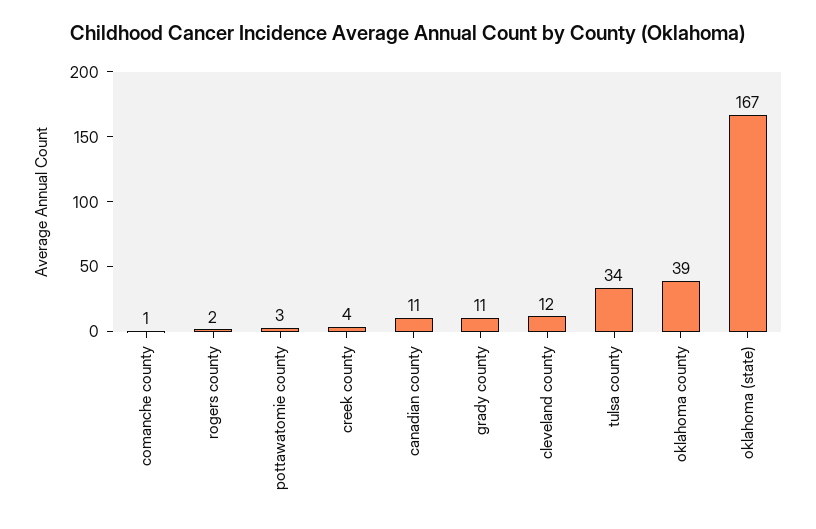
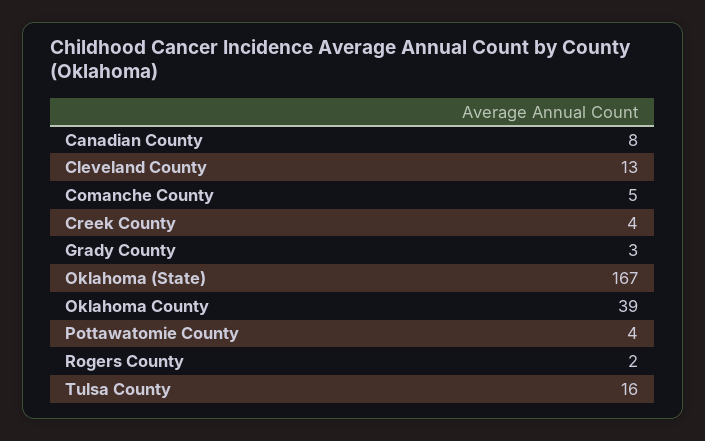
  {
-   "comanche county": 1,
+   "comanche county": 5,
    "rogers county": 2,
-   "pottawatomie county": 3,
+   "pottawatomie county": 4,
    "creek county": 4,
-   "canadian county": 11,
+   "canadian county": 8,
-   "grady county": 11,
+   "grady county": 3,
-   "cleveland county": 12,
+   "cleveland county": 13,
-   "tulsa county": 34,
+   "tulsa county": 16,
    "oklahoma county": 39,
    "oklahoma (state)": 167
  }

